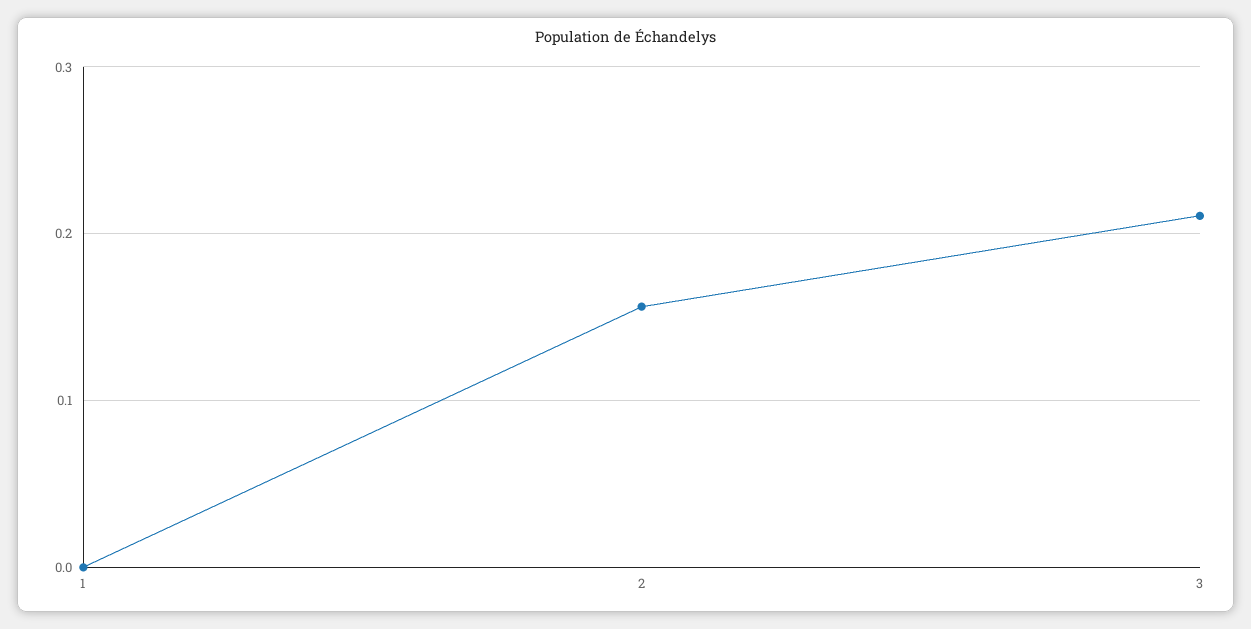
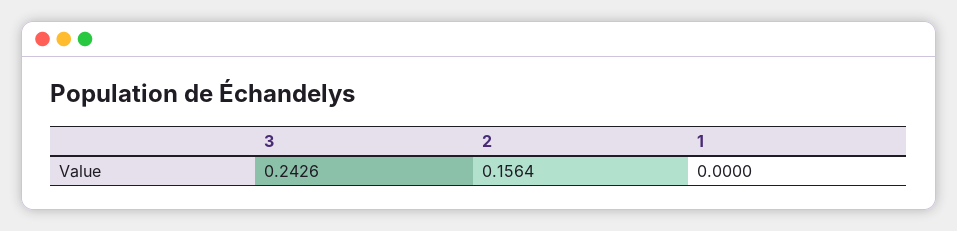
  {
    "1": 0,
    "2": 0.1564,
-   "3": 0.21
+   "3": 0.2426
  }

